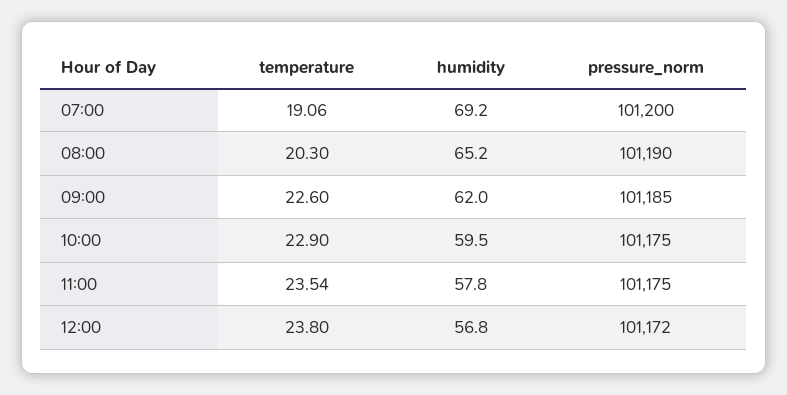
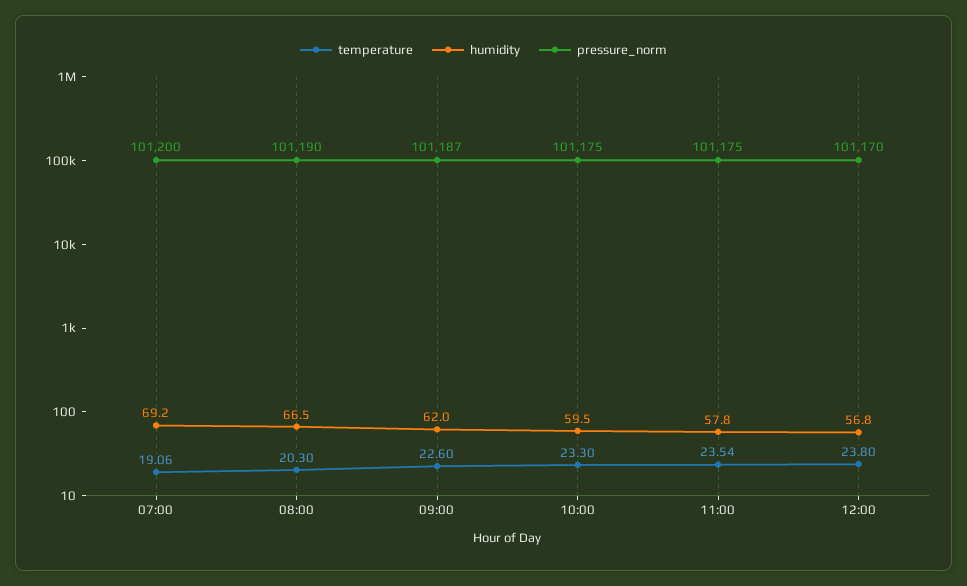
  {
    "temperature": {
      "07:00": 19.06,
      "08:00": 20.3,
      "09:00": 22.6,
-     "10:00": 22.9,
+     "10:00": 23.3,
      "11:00": 23.54,
      "12:00": 23.8
    },
    "humidity": {
      "07:00": 69.2,
-     "08:00": 65.2,
+     "08:00": 66.5,
      "09:00": 62,
      "10:00": 59.5,
      "11:00": 57.8,
      "12:00": 56.8
    },
    "pressure_norm": {
      "07:00": 101200,
      "08:00": 101190,
-     "09:00": 101185,
+     "09:00": 101187,
      "10:00": 101175,
      "11:00": 101175,
-     "12:00": 101172
+     "12:00": 101170
    }
  }

